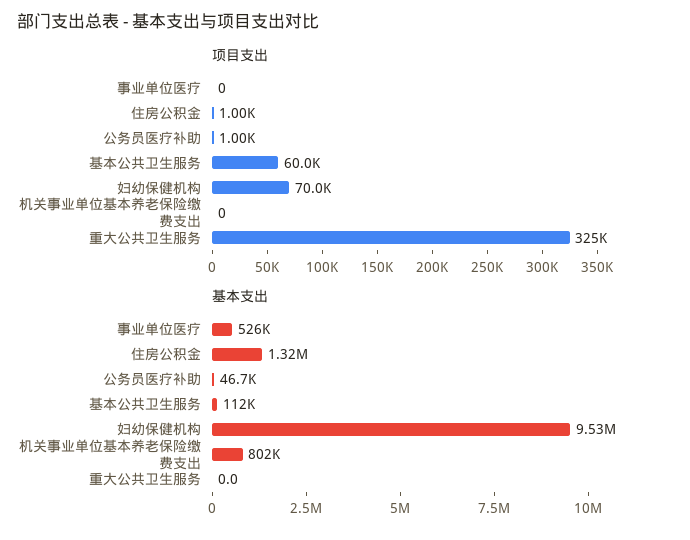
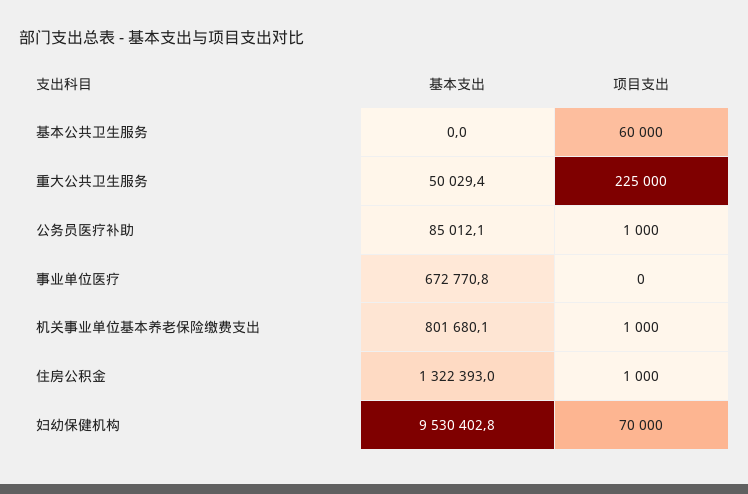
  {
    "项目支出": {
      "事业单位医疗": 0,
      "住房公积金": 1000,
      "公务员医疗补助": 1000,
      "基本公共卫生服务": 60000,
      "妇幼保健机构": 70000,
-     "机关事业单位基本养老保险缴费支出": 0,
+     "机关事业单位基本养老保险缴费支出": 1000,
-     "重大公共卫生服务": 325000
+     "重大公共卫生服务": 225000
    },
    "基本支出": {
-     "事业单位医疗": 526000,
+     "事业单位医疗": 672770.8,
      "住房公积金": 1322393,
-     "公务员医疗补助": 46700,
+     "公务员医疗补助": 85012.1,
-     "基本公共卫生服务": 112000,
+     "基本公共卫生服务": 0,
      "妇幼保健机构": 9530402.8,
      "机关事业单位基本养老保险缴费支出": 801680.1,
-     "重大公共卫生服务": 0
+     "重大公共卫生服务": 50029.4
    }
  }

